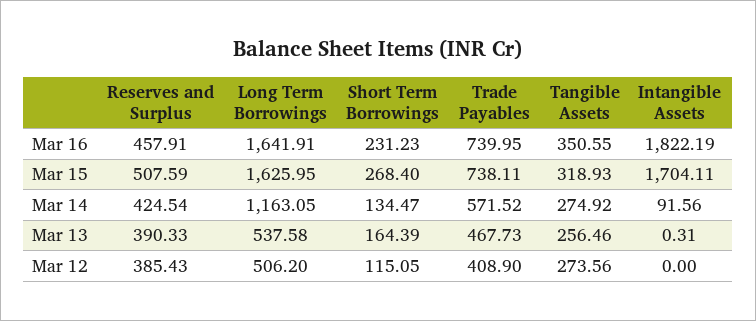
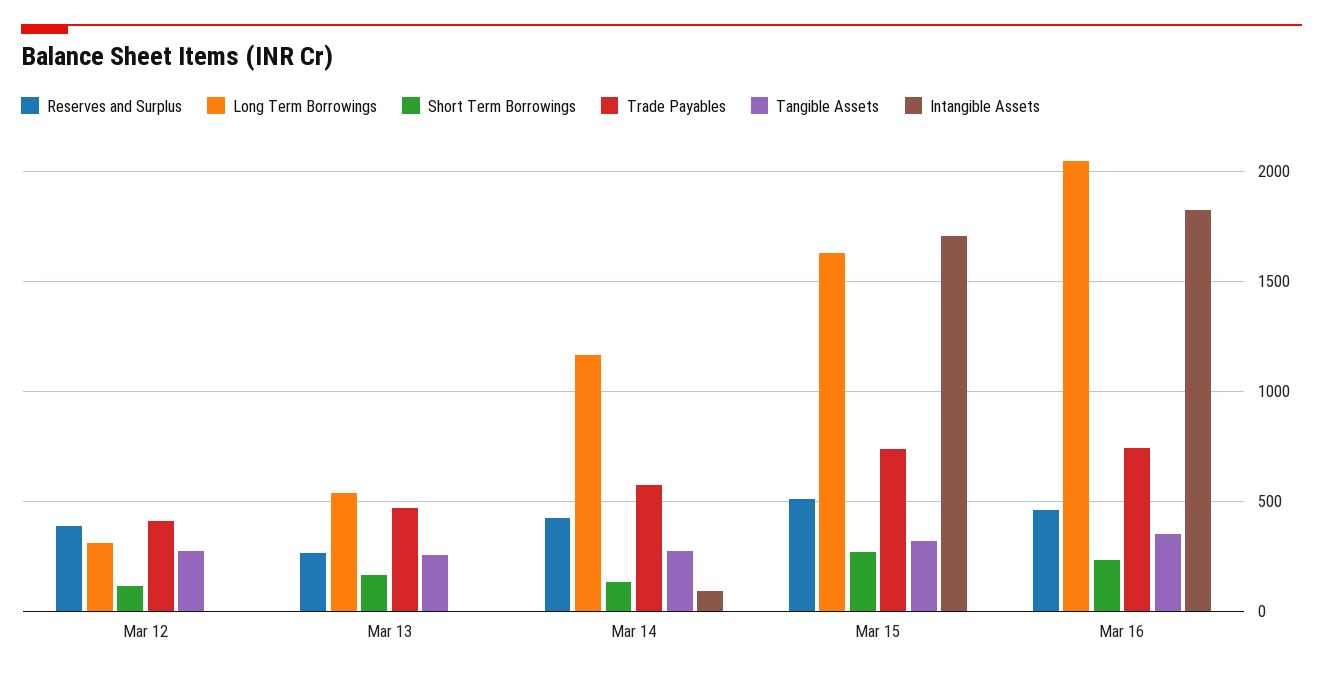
  {
    "Reserves and Surplus": {
      "Mar 16": 457.91,
      "Mar 15": 507.59,
      "Mar 14": 424.54,
-     "Mar 13": 390.33,
+     "Mar 13": 250,
      "Mar 12": 385.43
    },
    "Long Term Borrowings": {
-     "Mar 16": 1641.91,
+     "Mar 16": 2050,
      "Mar 15": 1625.95,
      "Mar 14": 1163.05,
      "Mar 13": 537.58,
-     "Mar 12": 506.2
+     "Mar 12": 300
    },
    "Short Term Borrowings": {
      "Mar 16": 231.23,
      "Mar 15": 268.4,
      "Mar 14": 134.47,
      "Mar 13": 164.39,
      "Mar 12": 115.05
    },
    "Trade Payables": {
      "Mar 16": 739.95,
      "Mar 15": 738.11,
      "Mar 14": 571.52,
      "Mar 13": 467.73,
      "Mar 12": 408.9
    },
    "Tangible Assets": {
      "Mar 16": 350.55,
      "Mar 15": 318.93,
      "Mar 14": 274.92,
      "Mar 13": 256.46,
      "Mar 12": 273.56
    },
    "Intangible Assets": {
      "Mar 16": 1822.19,
      "Mar 15": 1704.11,
      "Mar 14": 91.56,
      "Mar 13": 0.31,
      "Mar 12": 0
    }
  }

